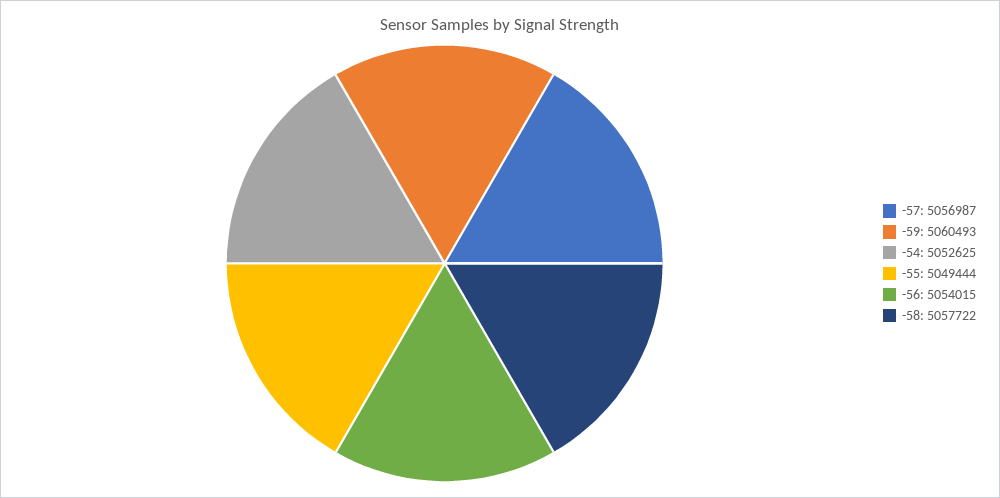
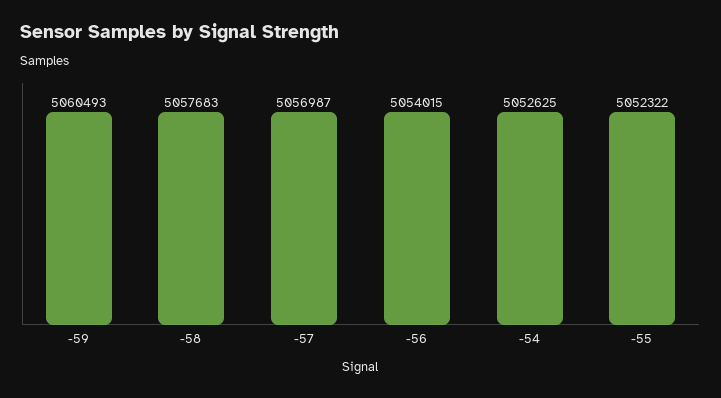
  {
    "-57": 5056987,
    "-59": 5060493,
    "-54": 5052625,
-   "-55": 5049444,
+   "-55": 5052322,
    "-56": 5054015,
-   "-58": 5057722
+   "-58": 5057683
  }

